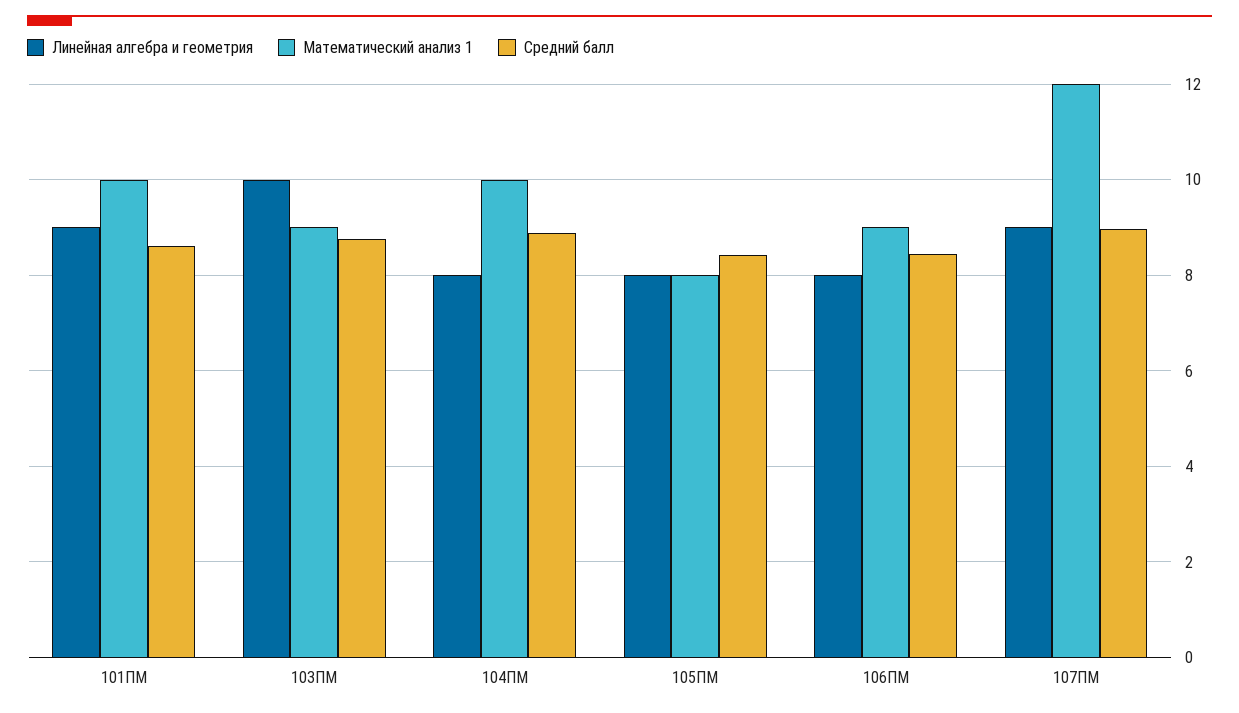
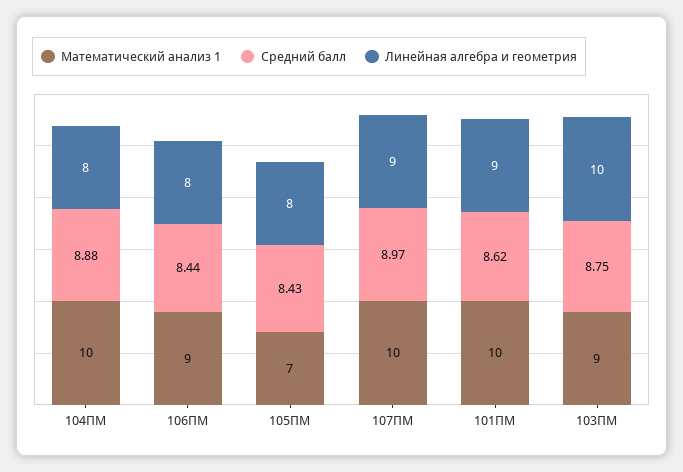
  {
    "Линейная алгебра и геометрия": {
      "101ПМ": 9,
      "103ПМ": 10,
      "104ПМ": 8,
      "105ПМ": 8,
      "106ПМ": 8,
      "107ПМ": 9
    },
    "Математический анализ 1": {
      "101ПМ": 10,
      "103ПМ": 9,
      "104ПМ": 10,
-     "105ПМ": 8,
+     "105ПМ": 7,
      "106ПМ": 9,
-     "107ПМ": 12
+     "107ПМ": 10
    },
    "Средний балл": {
      "101ПМ": 8.62,
      "103ПМ": 8.75,
      "104ПМ": 8.88,
      "105ПМ": 8.43,
      "106ПМ": 8.44,
      "107ПМ": 8.97
    }
  }

